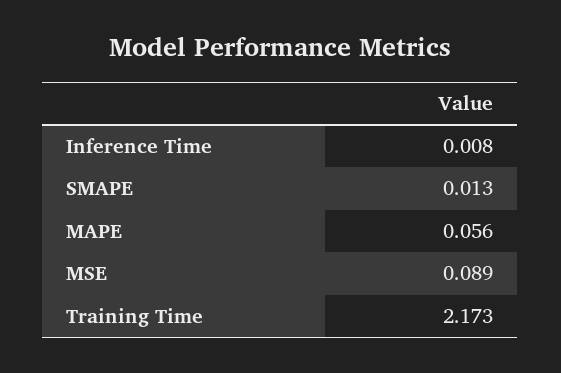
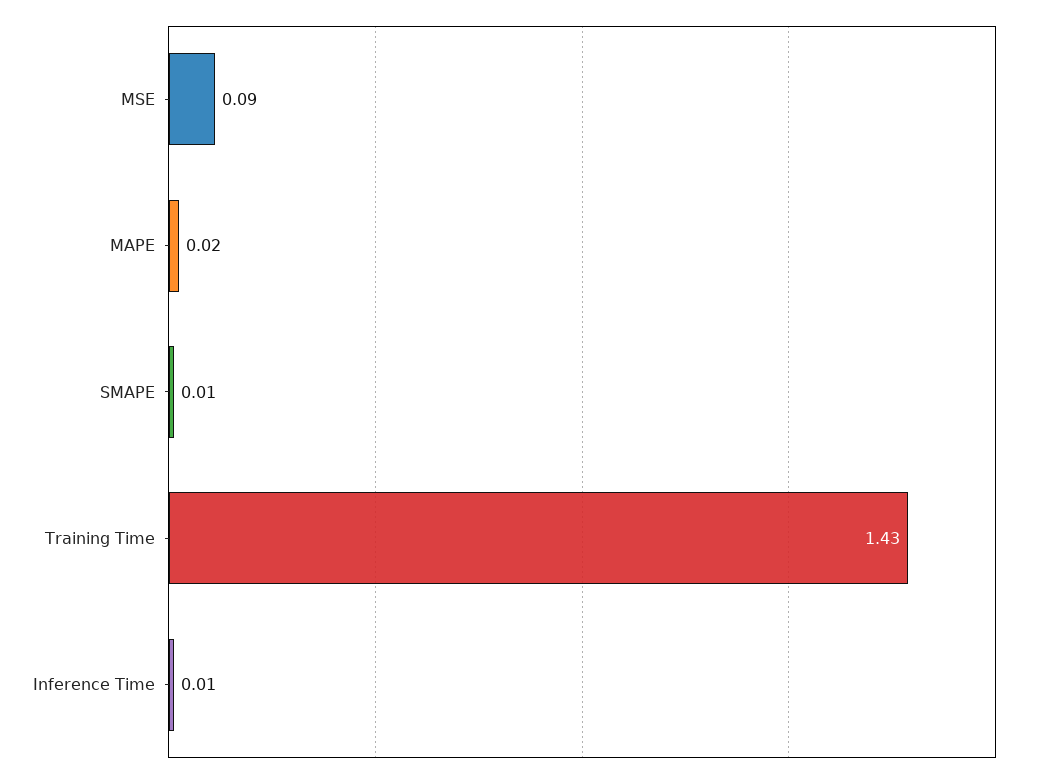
  {
    "Inference Time": 0.008,
    "SMAPE": 0.013,
-   "MAPE": 0.056,
+   "MAPE": 0.02,
    "MSE": 0.089,
-   "Training Time": 2.173
+   "Training Time": 1.43
  }

